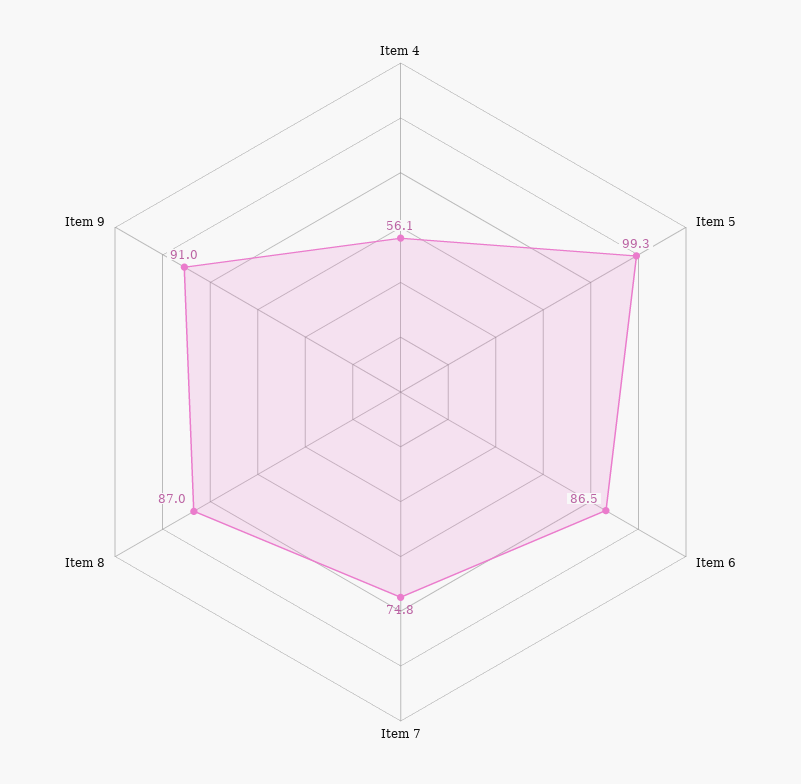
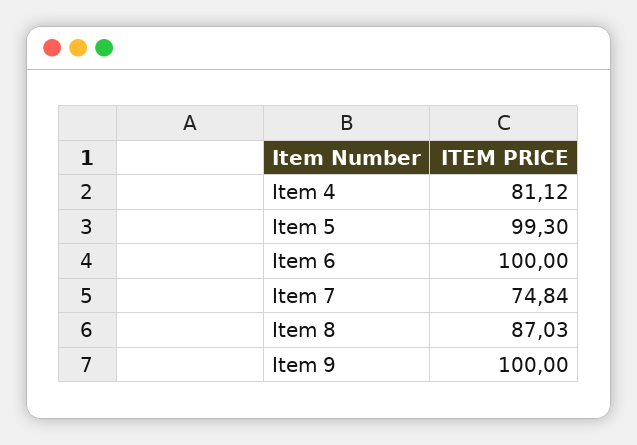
  {
-   "Item 4": 56.1,
+   "Item 4": 81.12,
    "Item 5": 99.3,
-   "Item 6": 86.5,
+   "Item 6": 100,
    "Item 7": 74.84,
    "Item 8": 87.03,
-   "Item 9": 91
+   "Item 9": 100
  }

